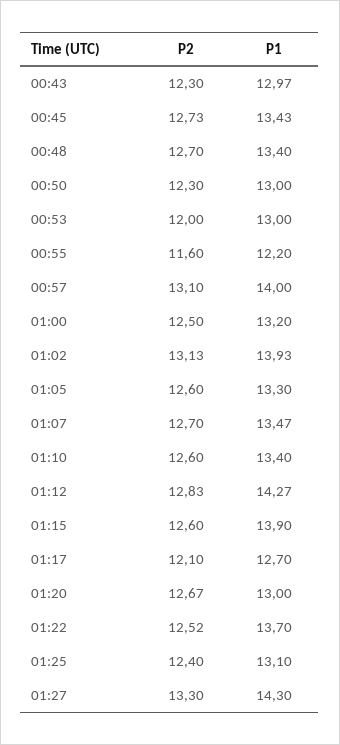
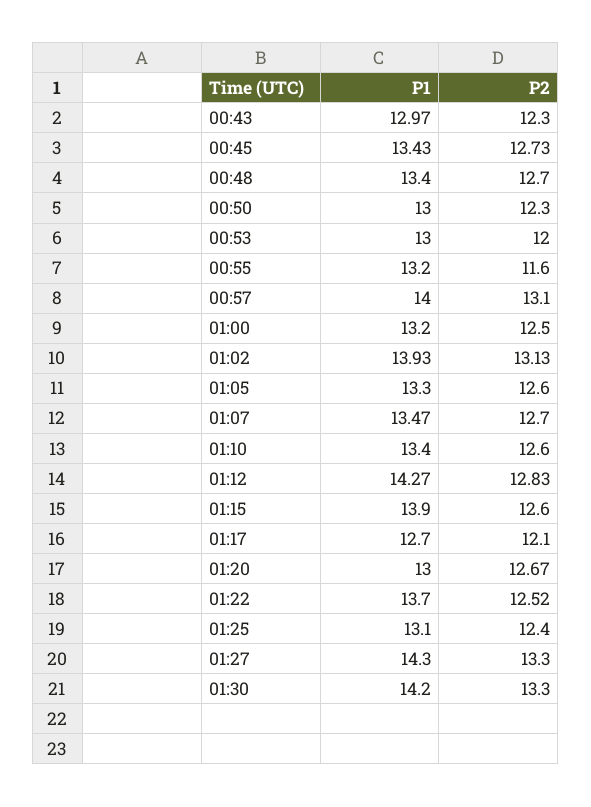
  {
    "P2": {
      "00:43": 12.3,
      "00:45": 12.73,
      "00:48": 12.7,
      "00:50": 12.3,
      "00:53": 12,
      "00:55": 11.6,
      "00:57": 13.1,
      "01:00": 12.5,
      "01:02": 13.13,
      "01:05": 12.6,
      "01:07": 12.7,
      "01:10": 12.6,
      "01:12": 12.83,
      "01:15": 12.6,
      "01:17": 12.1,
      "01:20": 12.67,
      "01:22": 12.52,
      "01:25": 12.4,
-     "01:27": 13.3
+     "01:27": 13.3,
+     "01:30": 13.3
    },
    "P1": {
      "00:43": 12.97,
      "00:45": 13.43,
      "00:48": 13.4,
      "00:50": 13,
      "00:53": 13,
-     "00:55": 12.2,
+     "00:55": 13.2,
      "00:57": 14,
      "01:00": 13.2,
      "01:02": 13.93,
      "01:05": 13.3,
      "01:07": 13.47,
      "01:10": 13.4,
      "01:12": 14.27,
      "01:15": 13.9,
      "01:17": 12.7,
      "01:20": 13,
      "01:22": 13.7,
      "01:25": 13.1,
-     "01:27": 14.3
+     "01:27": 14.3,
+     "01:30": 14.2
    }
  }

